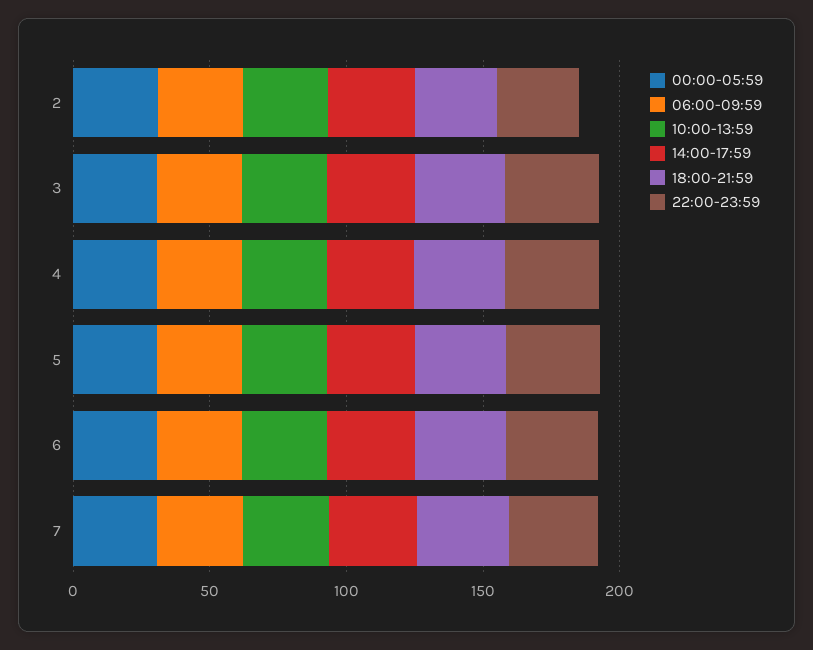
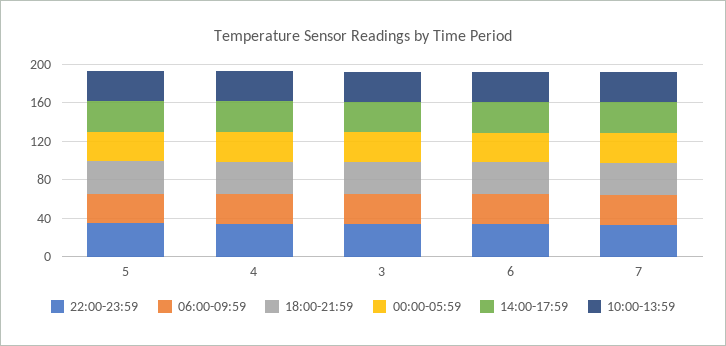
  {
    "00:00-05:59": {
-     "2": 30,
      "3": 30,
      "4": 30,
      "5": 30,
      "6": 30,
      "7": 30
    },
    "06:00-09:59": {
-     "2": 30,
      "3": 30,
      "4": 30,
      "5": 30,
      "6": 30,
      "7": 30
    },
    "10:00-13:59": {
-     "2": 30,
      "3": 30,
      "4": 30,
      "5": 30,
      "6": 30,
      "7": 30
    },
    "14:00-17:59": {
-     "2": 30,
      "3": 30,
      "4": 30,
      "5": 30,
      "6": 30,
      "7": 30
    },
    "18:00-21:59": {
-     "2": 30,
      "3": 30,
      "4": 30,
      "5": 30,
      "6": 30,
      "7": 30
    },
    "22:00-23:59": {
-     "2": 30,
      "3": 30,
      "4": 30,
      "5": 30,
      "6": 30,
      "7": 30
    }
  }

